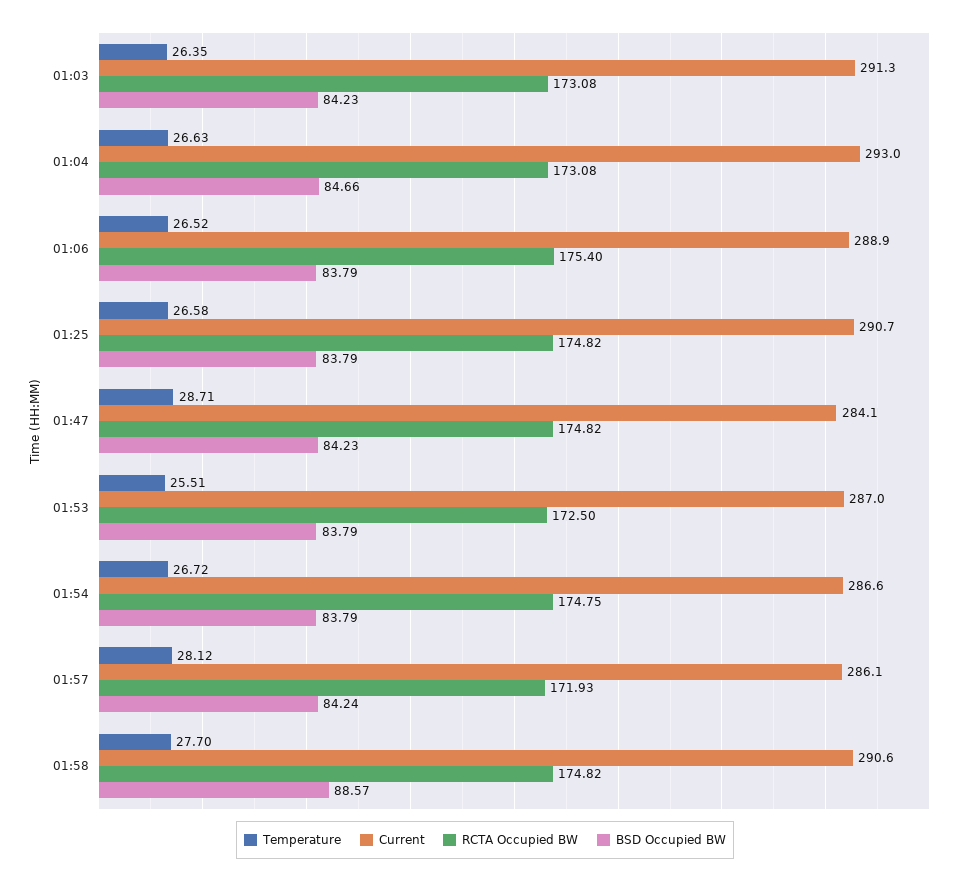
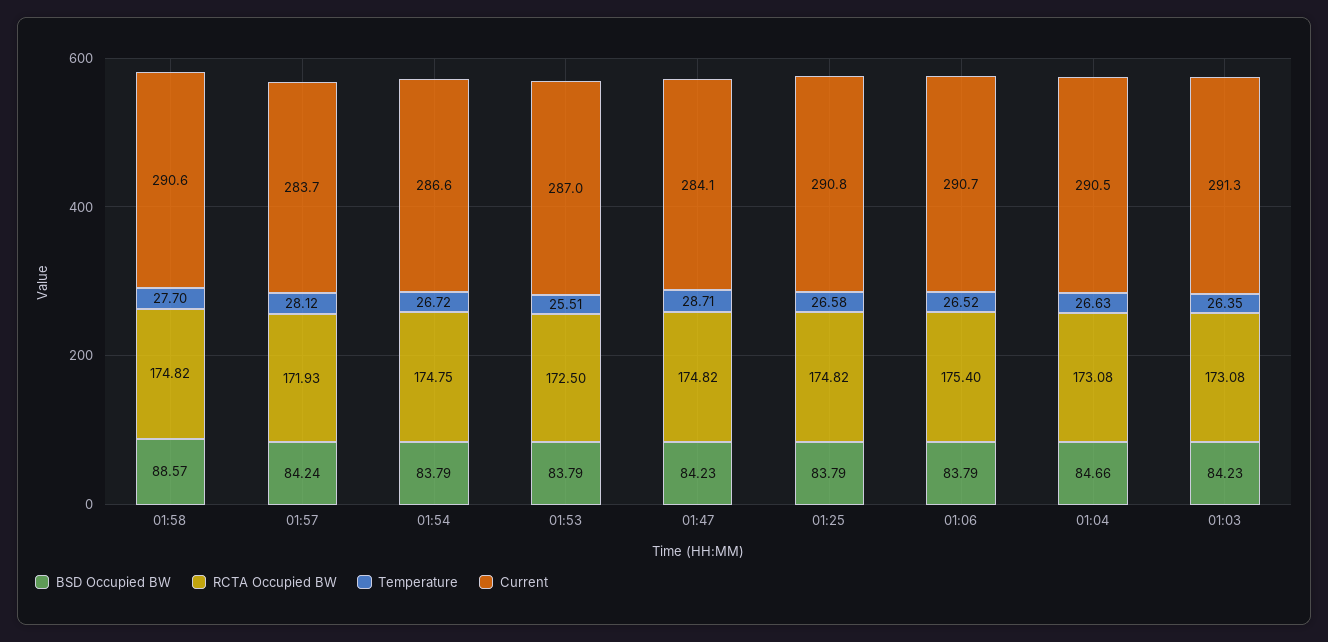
  {
    "Temperature": {
      "01:03": 26.35,
      "01:04": 26.63,
      "01:06": 26.52,
      "01:25": 26.58,
      "01:47": 28.71,
      "01:53": 25.51,
      "01:54": 26.72,
      "01:57": 28.12,
      "01:58": 27.7
    },
    "Current": {
      "01:03": 291.3,
-     "01:04": 293,
+     "01:04": 290.5,
-     "01:06": 288.9,
+     "01:06": 290.7,
-     "01:25": 290.7,
+     "01:25": 290.8,
      "01:47": 284.1,
      "01:53": 287,
      "01:54": 286.6,
-     "01:57": 286.1,
+     "01:57": 283.7,
      "01:58": 290.6
    },
    "RCTA Occupied BW": {
      "01:03": 173.08,
      "01:04": 173.08,
      "01:06": 175.4,
      "01:25": 174.82,
      "01:47": 174.82,
      "01:53": 172.5,
      "01:54": 174.75,
      "01:57": 171.93,
      "01:58": 174.82
    },
    "BSD Occupied BW": {
      "01:03": 84.23,
      "01:04": 84.66,
      "01:06": 83.79,
      "01:25": 83.79,
      "01:47": 84.23,
      "01:53": 83.79,
      "01:54": 83.79,
      "01:57": 84.24,
      "01:58": 88.57
    }
  }

